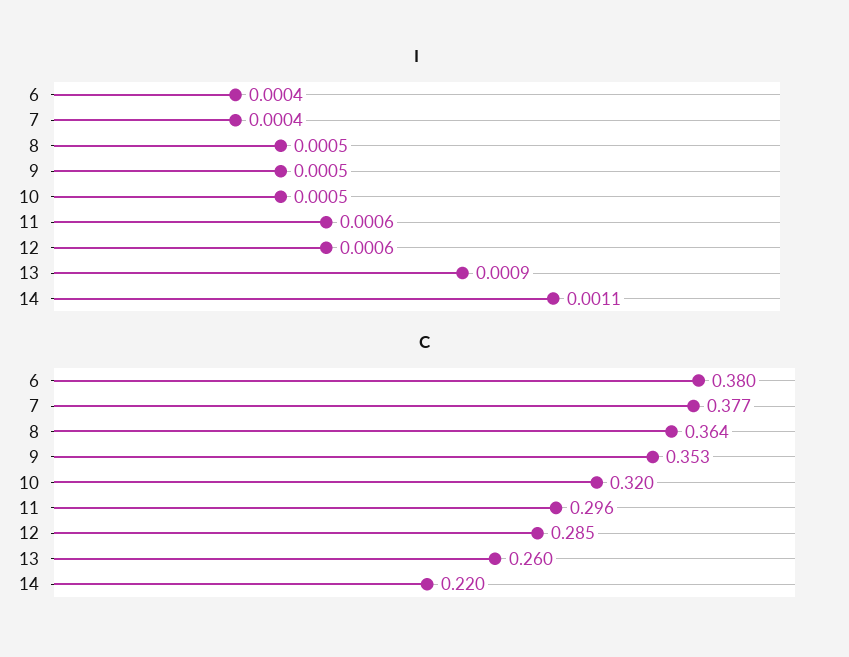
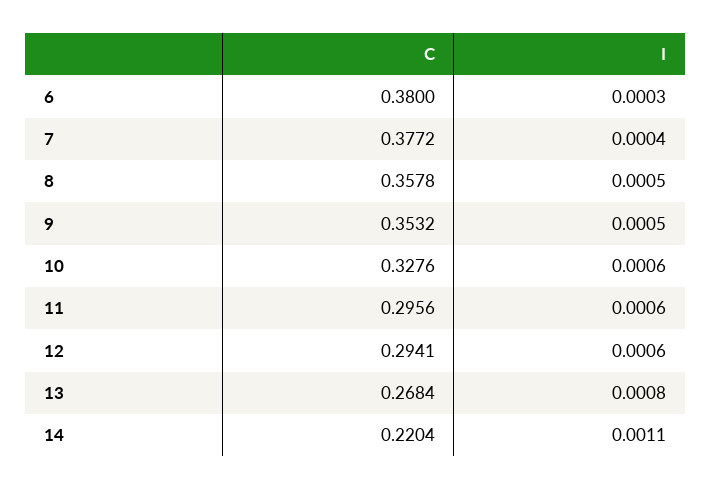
  {
    "I": {
-     "6": 0.0004,
+     "6": 0.0003,
      "7": 0.0004,
      "8": 0.0005,
      "9": 0.0005,
-     "10": 0.0005,
+     "10": 0.0006,
      "11": 0.0006,
      "12": 0.0006,
-     "13": 0.0009,
+     "13": 0.0008,
      "14": 0.0011
    },
    "C": {
      "6": 0.38,
      "7": 0.3772,
-     "8": 0.364,
+     "8": 0.3578,
      "9": 0.3532,
-     "10": 0.32,
+     "10": 0.3276,
      "11": 0.2956,
-     "12": 0.285,
+     "12": 0.2941,
-     "13": 0.26,
+     "13": 0.2684,
      "14": 0.2204
    }
  }

